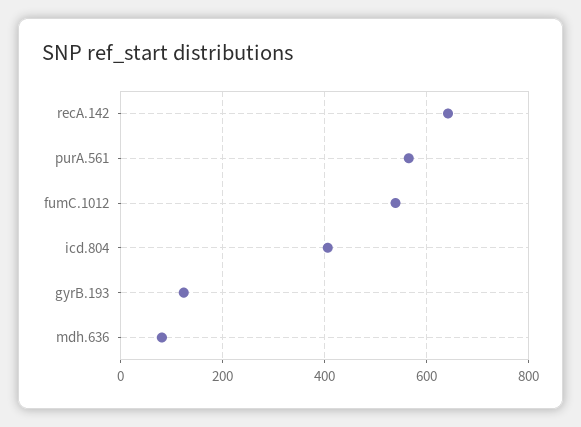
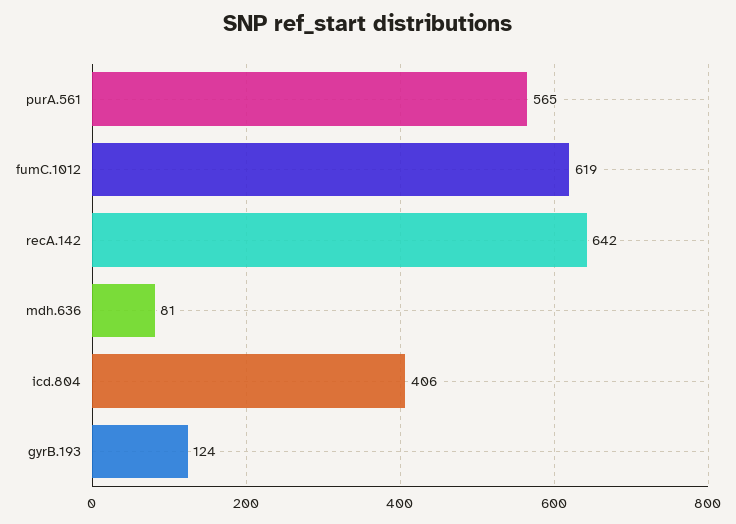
  {
    "recA.142": 642,
    "purA.561": 565,
-   "fumC.1012": 540,
+   "fumC.1012": 619,
    "icd.804": 406,
    "gyrB.193": 124,
    "mdh.636": 81
  }

